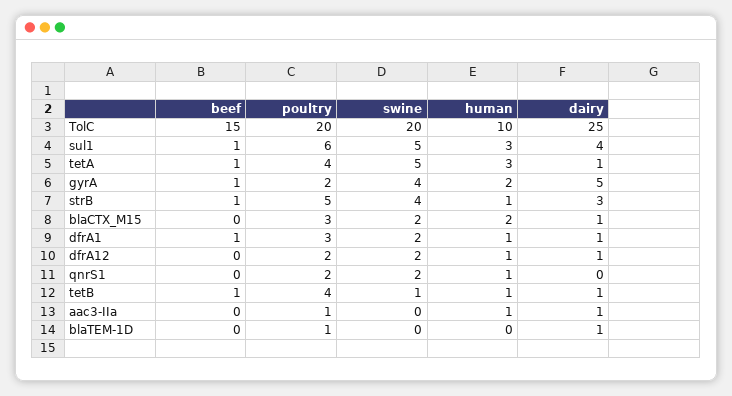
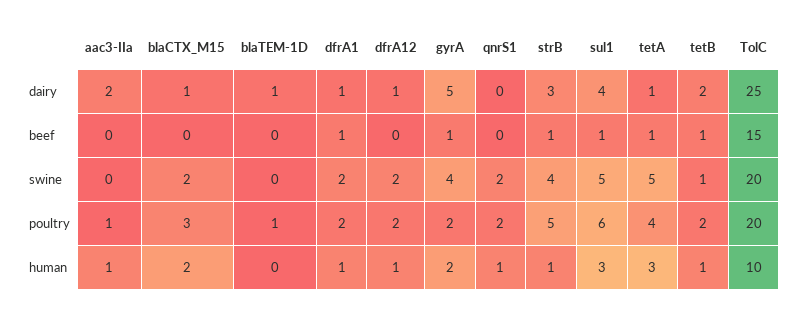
  {
    "beef": {
      "TolC": 15,
      "sul1": 1,
      "tetA": 1,
      "gyrA": 1,
      "strB": 1,
      "blaCTX_M15": 0,
      "dfrA1": 1,
      "dfrA12": 0,
      "qnrS1": 0,
      "tetB": 1,
      "aac3-IIa": 0,
      "blaTEM-1D": 0
    },
    "poultry": {
      "TolC": 20,
      "sul1": 6,
      "tetA": 4,
      "gyrA": 2,
      "strB": 5,
      "blaCTX_M15": 3,
-     "dfrA1": 3,
+     "dfrA1": 2,
      "dfrA12": 2,
      "qnrS1": 2,
-     "tetB": 4,
+     "tetB": 2,
      "aac3-IIa": 1,
      "blaTEM-1D": 1
    },
    "swine": {
      "TolC": 20,
      "sul1": 5,
      "tetA": 5,
      "gyrA": 4,
      "strB": 4,
      "blaCTX_M15": 2,
      "dfrA1": 2,
      "dfrA12": 2,
      "qnrS1": 2,
      "tetB": 1,
      "aac3-IIa": 0,
      "blaTEM-1D": 0
    },
    "human": {
      "TolC": 10,
      "sul1": 3,
      "tetA": 3,
      "gyrA": 2,
      "strB": 1,
      "blaCTX_M15": 2,
      "dfrA1": 1,
      "dfrA12": 1,
      "qnrS1": 1,
      "tetB": 1,
      "aac3-IIa": 1,
      "blaTEM-1D": 0
    },
    "dairy": {
      "TolC": 25,
      "sul1": 4,
      "tetA": 1,
      "gyrA": 5,
      "strB": 3,
      "blaCTX_M15": 1,
      "dfrA1": 1,
      "dfrA12": 1,
      "qnrS1": 0,
-     "tetB": 1,
+     "tetB": 2,
-     "aac3-IIa": 1,
+     "aac3-IIa": 2,
      "blaTEM-1D": 1
    }
  }

